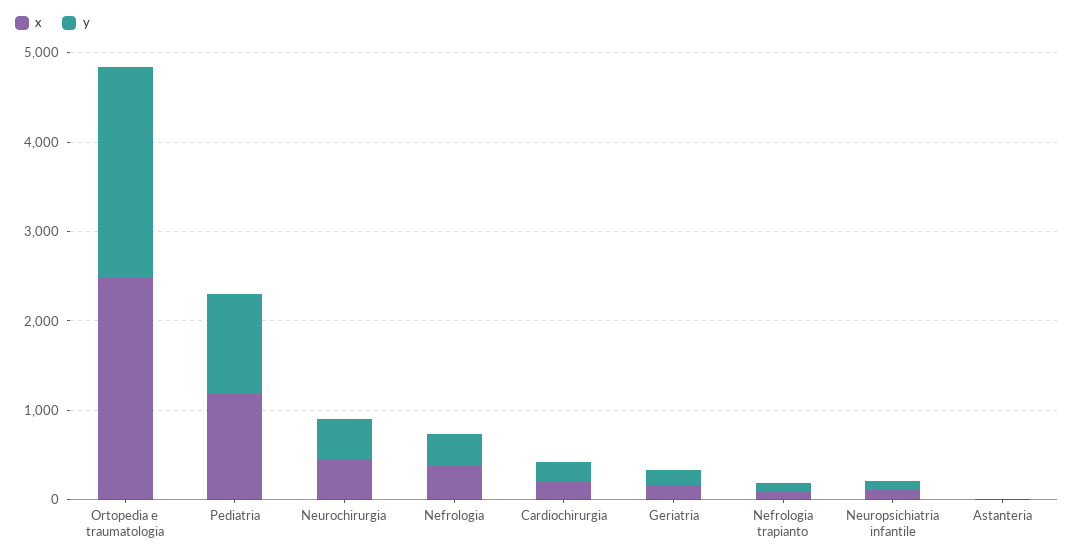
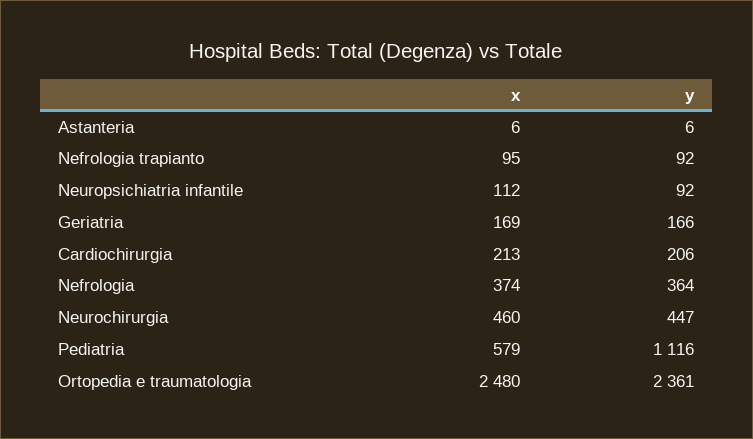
  {
    "x": {
      "Ortopedia e traumatologia": 2480,
-     "Pediatria": 1200,
+     "Pediatria": 579,
      "Neurochirurgia": 460,
      "Nefrologia": 374,
      "Cardiochirurgia": 213,
      "Geriatria": 169,
      "Nefrologia trapianto": 95,
      "Neuropsichiatria infantile": 112,
      "Astanteria": 6
    },
    "y": {
      "Ortopedia e traumatologia": 2361,
      "Pediatria": 1116,
      "Neurochirurgia": 447,
      "Nefrologia": 364,
      "Cardiochirurgia": 206,
      "Geriatria": 166,
      "Nefrologia trapianto": 92,
      "Neuropsichiatria infantile": 92,
      "Astanteria": 6
    }
  }

